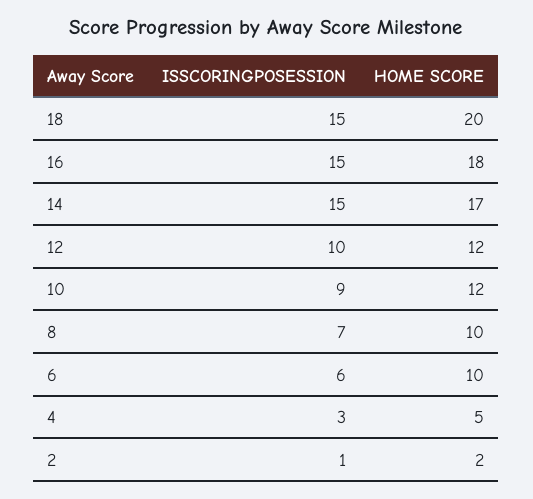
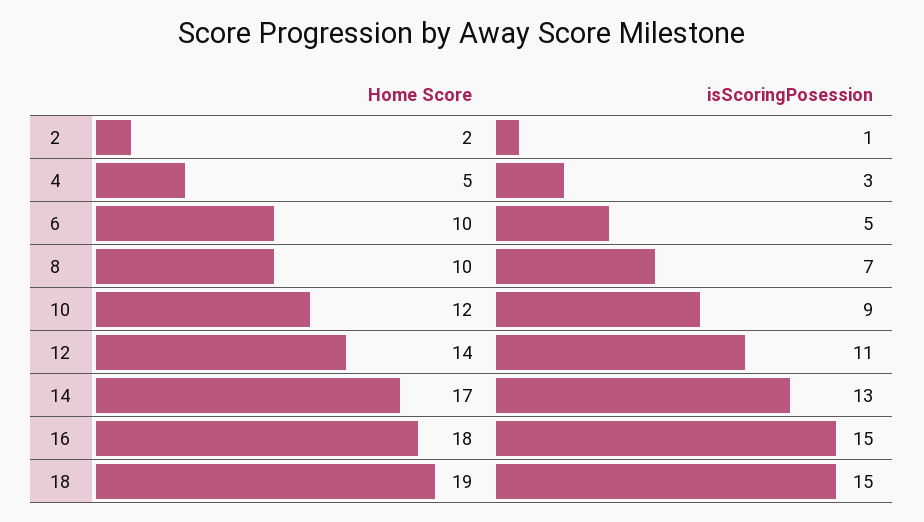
  {
    "ISSCORINGPOSESSION": {
      "18": 15,
      "16": 15,
-     "14": 15,
+     "14": 13,
-     "12": 10,
+     "12": 11,
      "10": 9,
      "8": 7,
-     "6": 6,
+     "6": 5,
      "4": 3,
      "2": 1
    },
    "HOME SCORE": {
-     "18": 20,
+     "18": 19,
      "16": 18,
      "14": 17,
-     "12": 12,
+     "12": 14,
      "10": 12,
      "8": 10,
      "6": 10,
      "4": 5,
      "2": 2
    }
  }

